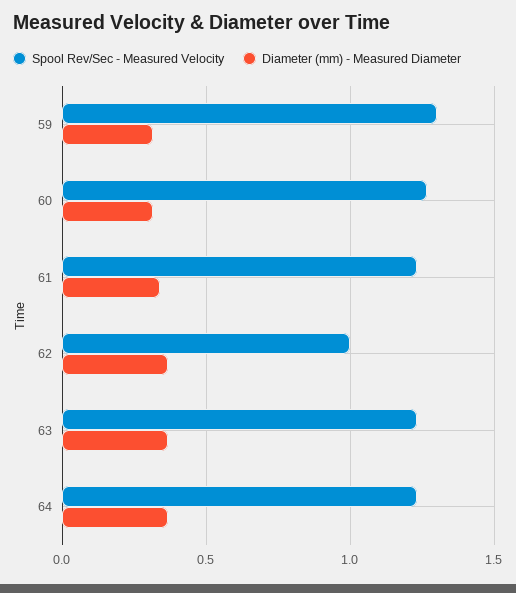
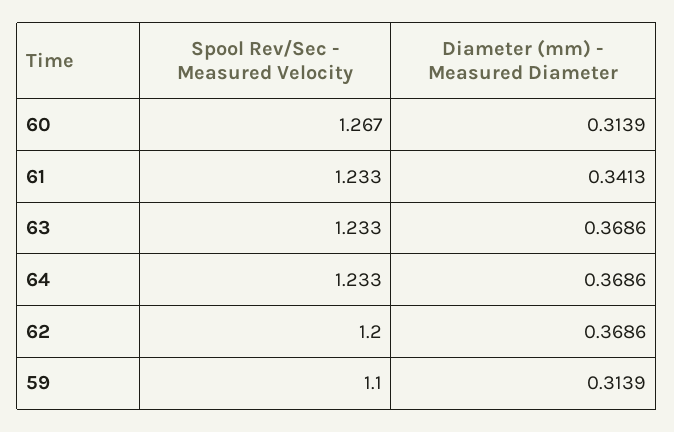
  {
    "Spool Rev/Sec - Measured Velocity": {
-     "59": 1.3,
+     "59": 1.1,
      "60": 1.267,
      "61": 1.233,
-     "62": 1,
+     "62": 1.2,
      "63": 1.233,
      "64": 1.233
    },
    "Diameter (mm) - Measured Diameter": {
      "59": 0.3139,
      "60": 0.3139,
      "61": 0.3413,
      "62": 0.3686,
      "63": 0.3686,
      "64": 0.3686
    }
  }

